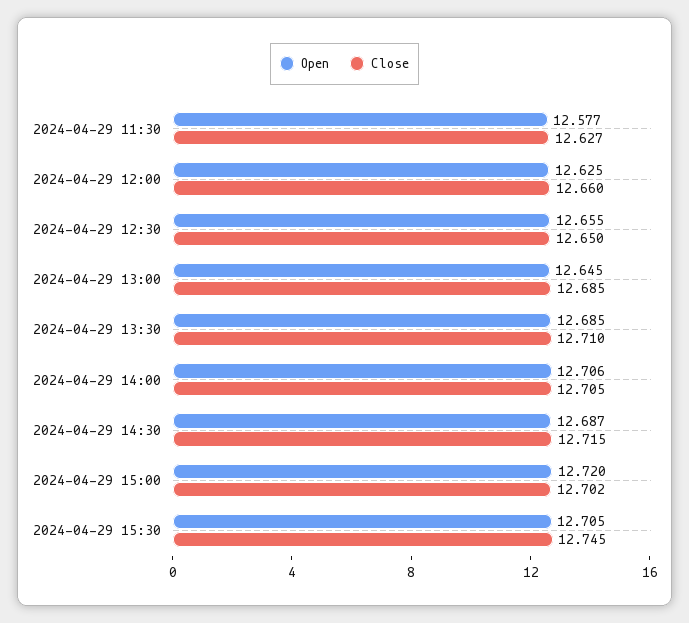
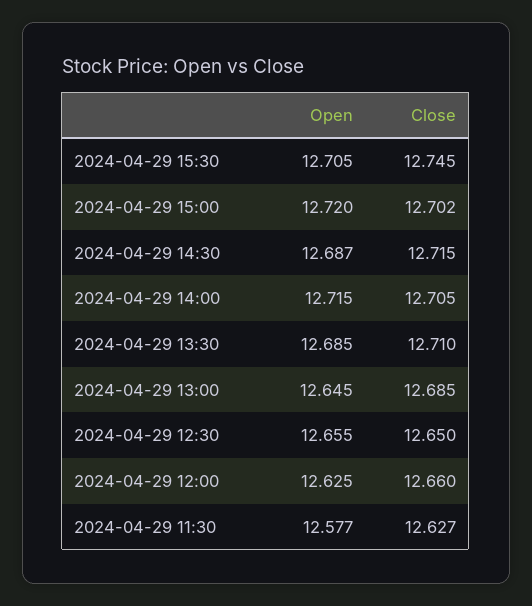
  {
    "Open": {
      "2024-04-29 11:30": 12.577,
      "2024-04-29 12:00": 12.625,
      "2024-04-29 12:30": 12.655,
      "2024-04-29 13:00": 12.645,
      "2024-04-29 13:30": 12.685,
-     "2024-04-29 14:00": 12.706,
+     "2024-04-29 14:00": 12.715,
      "2024-04-29 14:30": 12.687,
      "2024-04-29 15:00": 12.72,
      "2024-04-29 15:30": 12.705
    },
    "Close": {
      "2024-04-29 11:30": 12.627,
      "2024-04-29 12:00": 12.66,
      "2024-04-29 12:30": 12.65,
      "2024-04-29 13:00": 12.685,
      "2024-04-29 13:30": 12.71,
      "2024-04-29 14:00": 12.705,
      "2024-04-29 14:30": 12.715,
      "2024-04-29 15:00": 12.702,
      "2024-04-29 15:30": 12.745
    }
  }

